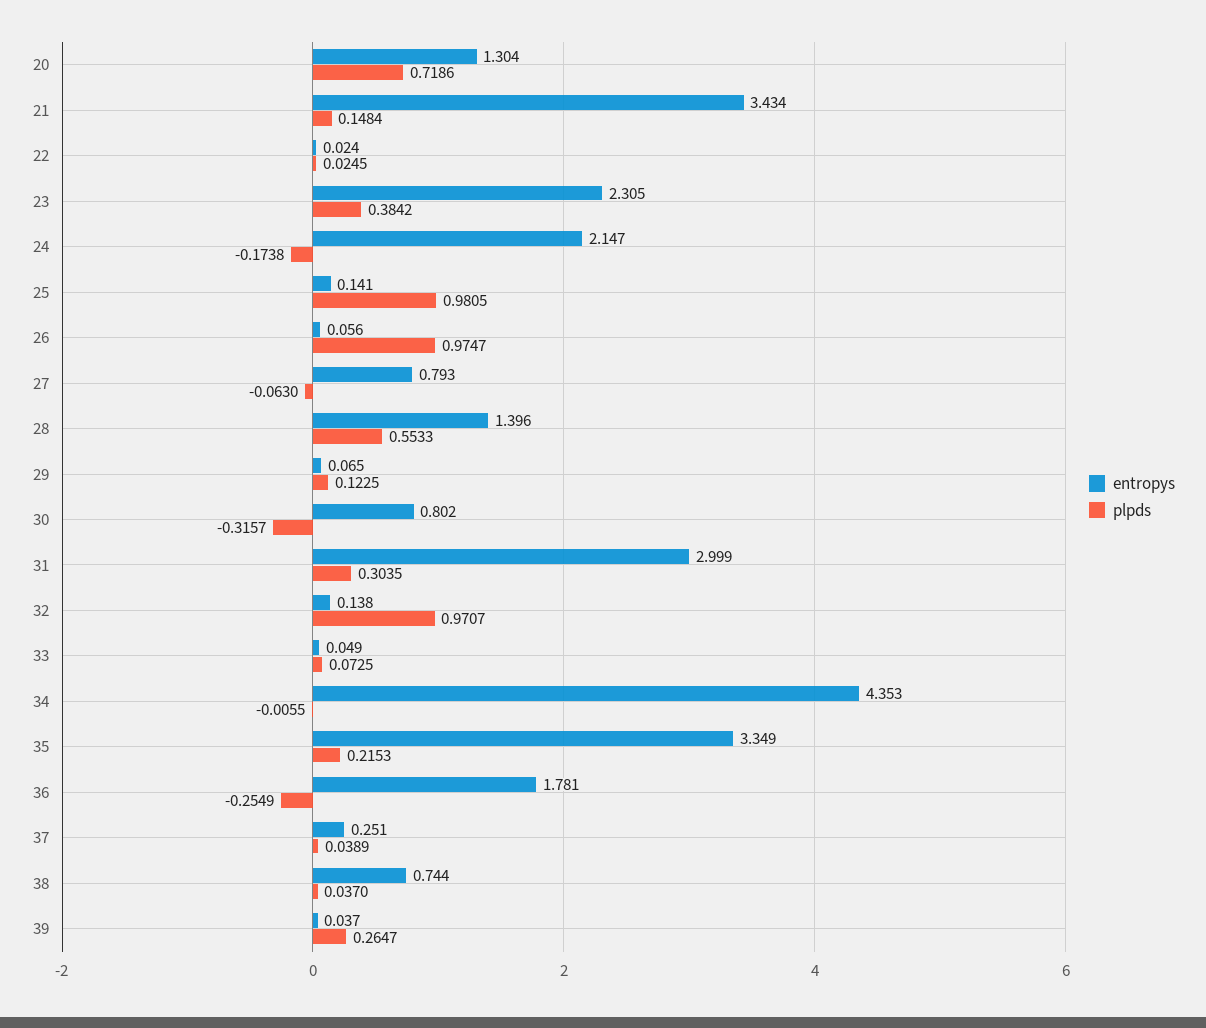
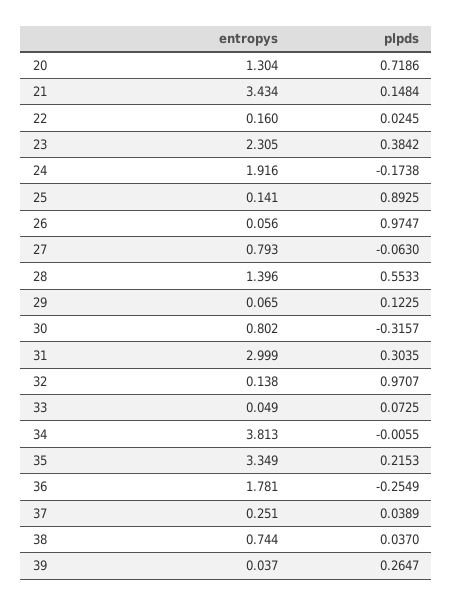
  {
    "entropys": {
      "20": 1.304,
      "21": 3.434,
-     "22": 0.024,
+     "22": 0.16,
      "23": 2.305,
-     "24": 2.147,
+     "24": 1.916,
      "25": 0.141,
      "26": 0.056,
      "27": 0.793,
      "28": 1.396,
      "29": 0.065,
      "30": 0.802,
      "31": 2.999,
      "32": 0.138,
      "33": 0.049,
-     "34": 4.353,
+     "34": 3.813,
      "35": 3.349,
      "36": 1.781,
      "37": 0.251,
      "38": 0.744,
      "39": 0.037
    },
    "plpds": {
      "20": 0.7186,
      "21": 0.1484,
      "22": 0.0245,
      "23": 0.3842,
      "24": -0.1738,
-     "25": 0.9805,
+     "25": 0.8925,
      "26": 0.9747,
      "27": -0.063,
      "28": 0.5533,
      "29": 0.1225,
      "30": -0.3157,
      "31": 0.3035,
      "32": 0.9707,
      "33": 0.0725,
      "34": -0.0055,
      "35": 0.2153,
      "36": -0.2549,
      "37": 0.0389,
      "38": 0.037,
      "39": 0.2647
    }
  }

